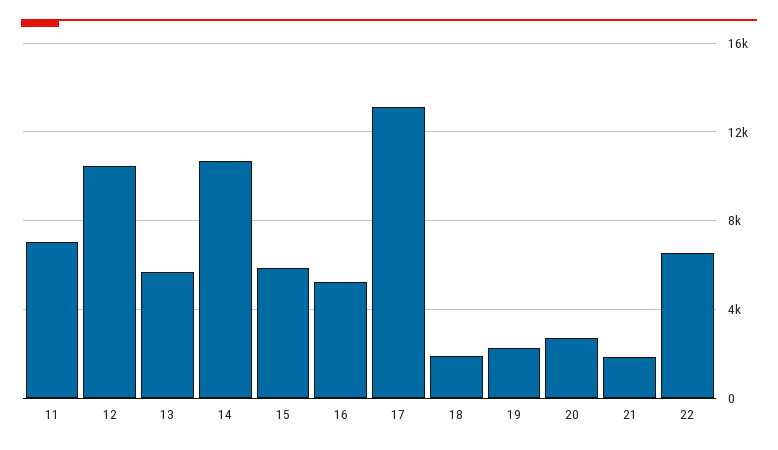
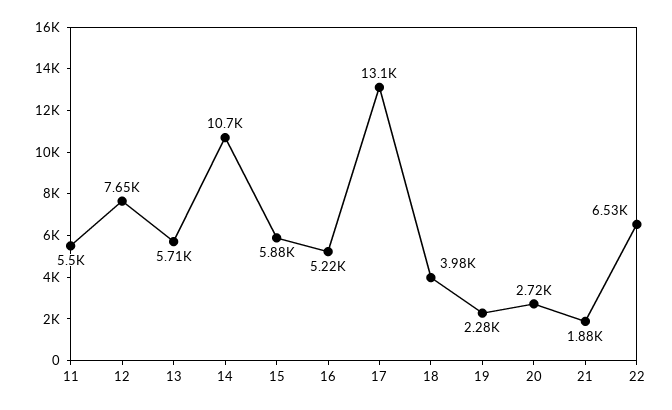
  {
-   "11": 7000,
+   "11": 5500,
-   "12": 10500,
+   "12": 7650,
    "13": 5710,
    "14": 10700,
    "15": 5880,
    "16": 5220,
    "17": 13100,
-   "18": 2000,
+   "18": 3980,
    "19": 2280,
    "20": 2720,
    "21": 1880,
    "22": 6530
  }

